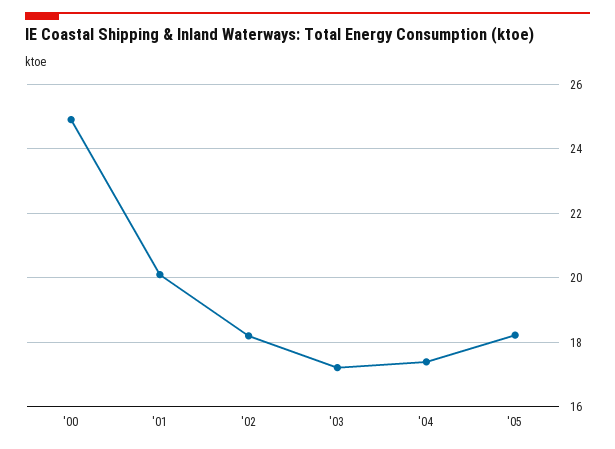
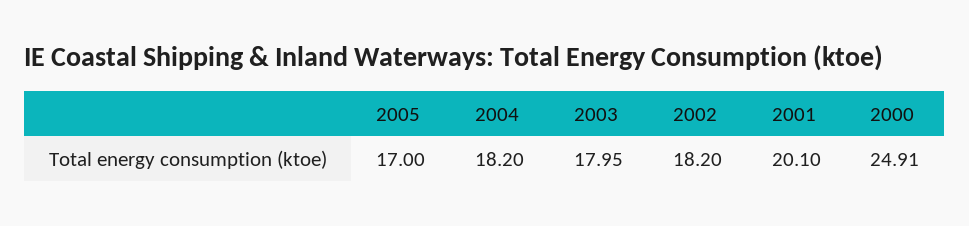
  {
    "'00": 24.91,
    "'01": 20.1,
    "'02": 18.2,
-   "'03": 17.2,
+   "'03": 17.95,
-   "'04": 17.4,
+   "'04": 18.2,
-   "'05": 18.2
+   "'05": 17
  }

